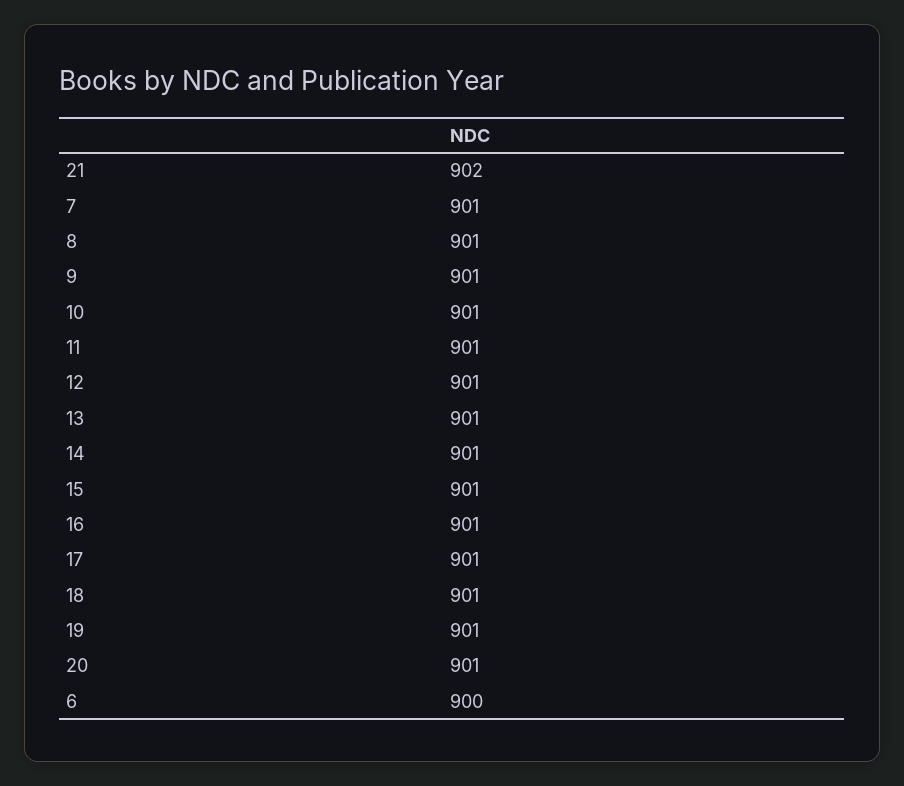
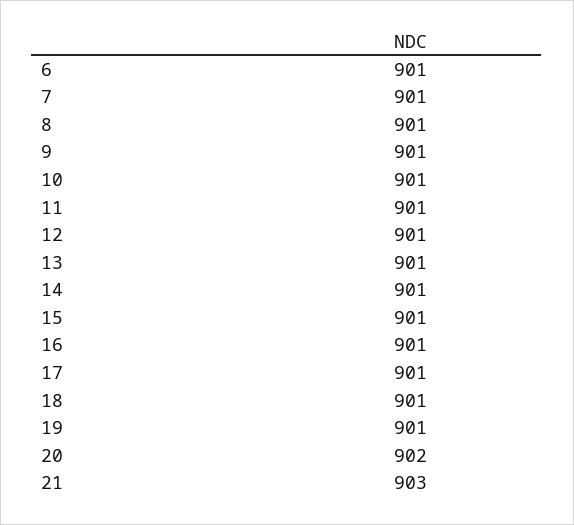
  {
-   "21": 902,
+   "21": 903,
    "7": 901,
    "8": 901,
    "9": 901,
    "10": 901,
    "11": 901,
    "12": 901,
    "13": 901,
    "14": 901,
    "15": 901,
    "16": 901,
    "17": 901,
    "18": 901,
    "19": 901,
-   "20": 901,
+   "20": 902,
-   "6": 900
+   "6": 901
  }

